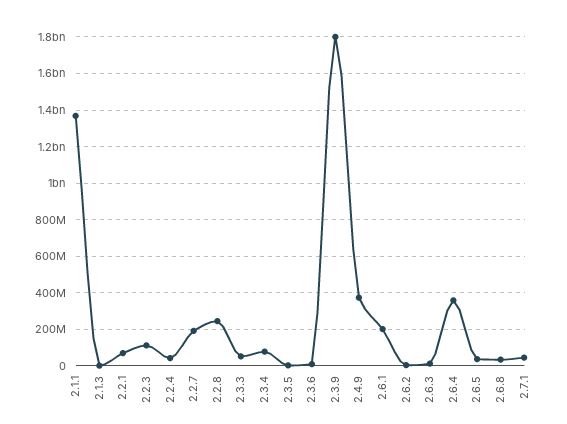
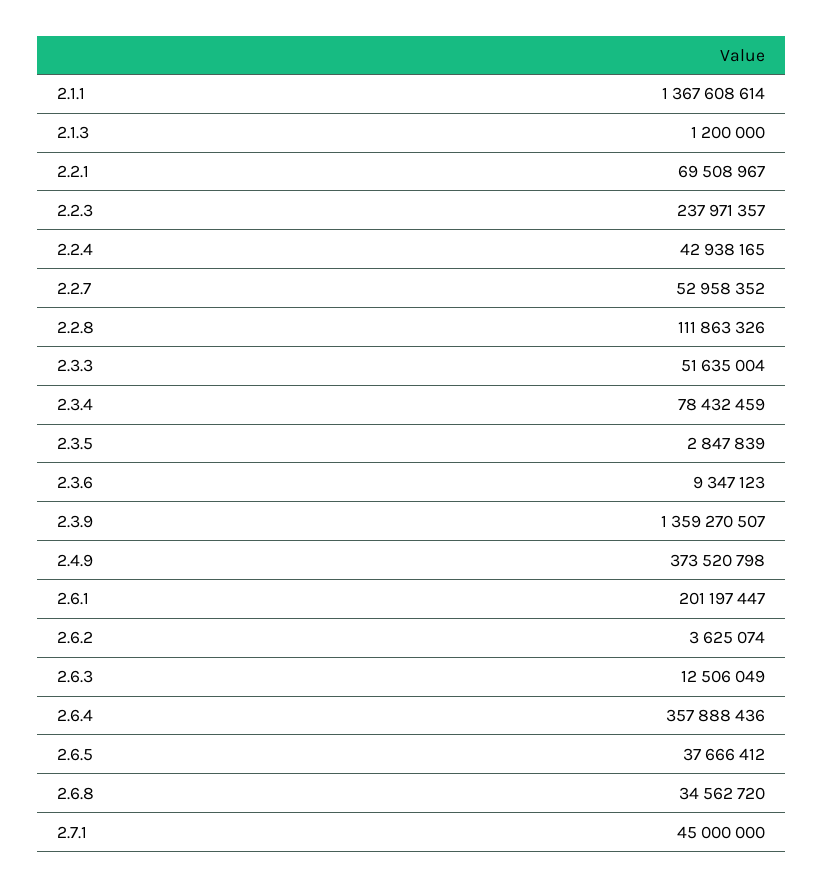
  {
    "2.1.1": 1367608614,
    "2.1.3": 1200000,
    "2.2.1": 69508967,
-   "2.2.3": 100000000,
+   "2.2.3": 237971357,
    "2.2.4": 42938165,
-   "2.2.7": 200000000,
+   "2.2.7": 52958352,
-   "2.2.8": 250000000,
+   "2.2.8": 111863326,
    "2.3.3": 51635004,
    "2.3.4": 78432459,
    "2.3.5": 2847839,
    "2.3.6": 9347123,
-   "2.3.9": 1800000000,
+   "2.3.9": 1359270507,
    "2.4.9": 373520798,
    "2.6.1": 201197447,
    "2.6.2": 3625074,
    "2.6.3": 12506049,
    "2.6.4": 357888436,
    "2.6.5": 37666412,
    "2.6.8": 34562720,
    "2.7.1": 45000000
  }

